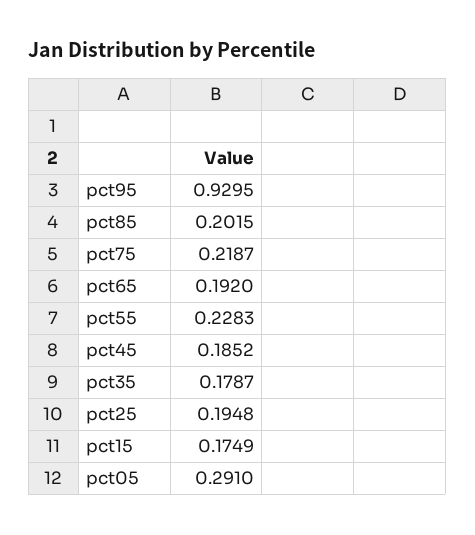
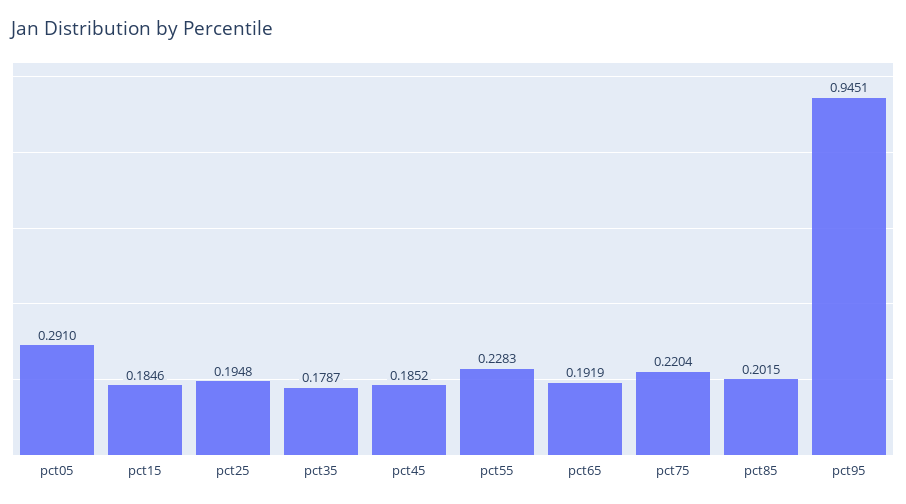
  {
-   "pct95": 0.9295,
+   "pct95": 0.9451,
    "pct85": 0.2015,
-   "pct75": 0.2187,
+   "pct75": 0.2204,
-   "pct65": 0.192,
+   "pct65": 0.1919,
    "pct55": 0.2283,
    "pct45": 0.1852,
    "pct35": 0.1787,
    "pct25": 0.1948,
-   "pct15": 0.1749,
+   "pct15": 0.1846,
    "pct05": 0.291
  }

